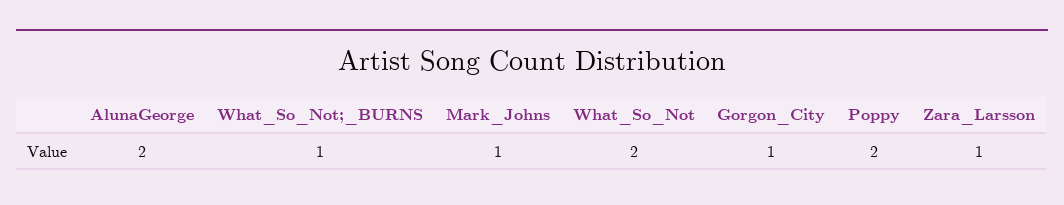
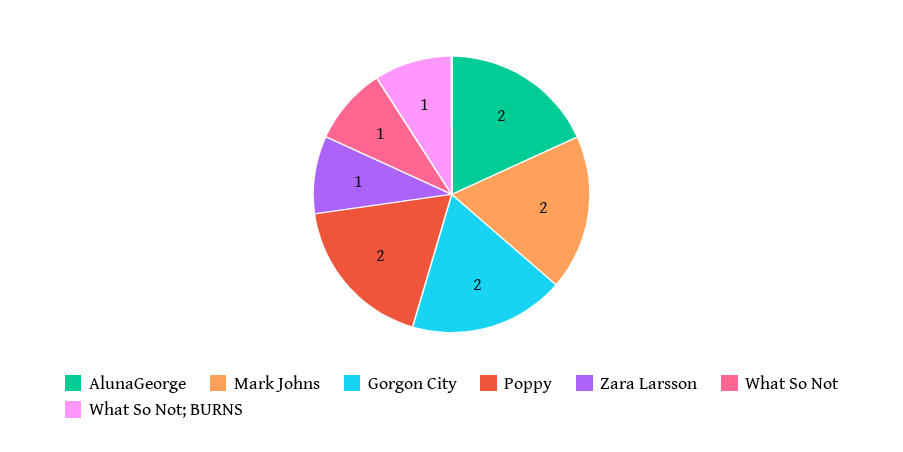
  {
    "AlunaGeorge": 2,
    "What_So_Not;_BURNS": 1,
-   "Mark_Johns": 1,
+   "Mark_Johns": 2,
-   "What_So_Not": 2,
+   "What_So_Not": 1,
-   "Gorgon_City": 1,
+   "Gorgon_City": 2,
    "Poppy": 2,
    "Zara_Larsson": 1
  }

